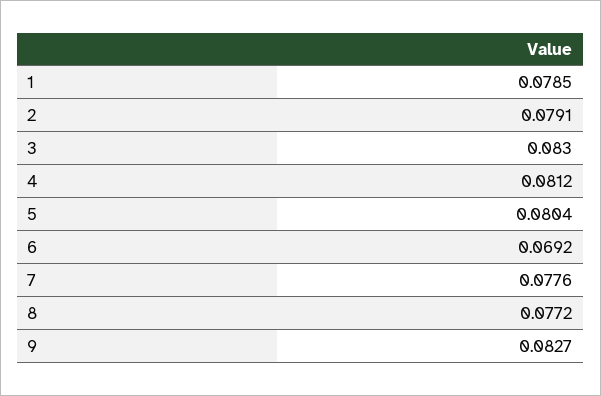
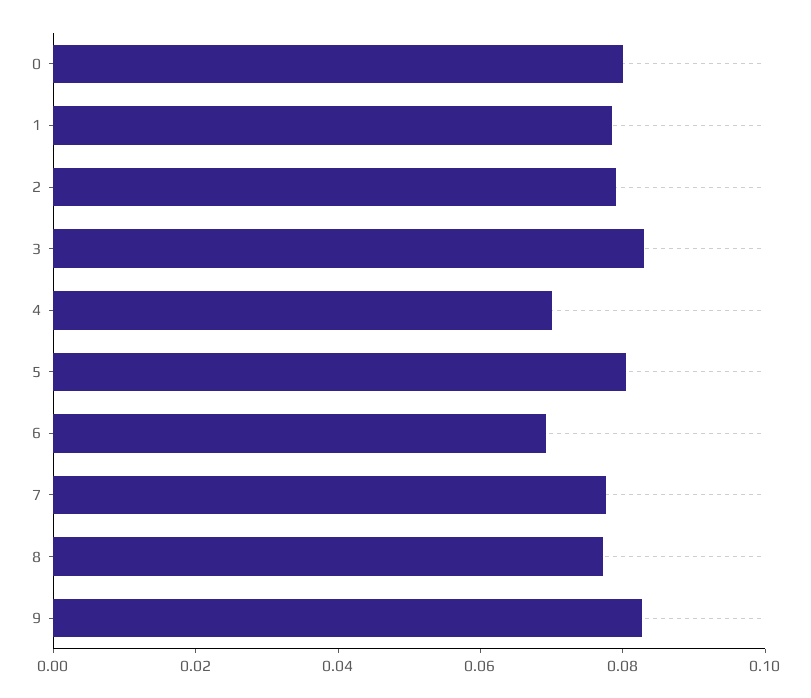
  {
    "1": 0.0785,
    "2": 0.0791,
    "3": 0.083,
-   "4": 0.0812,
+   "4": 0.07,
    "5": 0.0804,
    "6": 0.0692,
    "7": 0.0776,
    "8": 0.0772,
-   "9": 0.0827
+   "9": 0.0827,
+   "0": 0.08
  }

